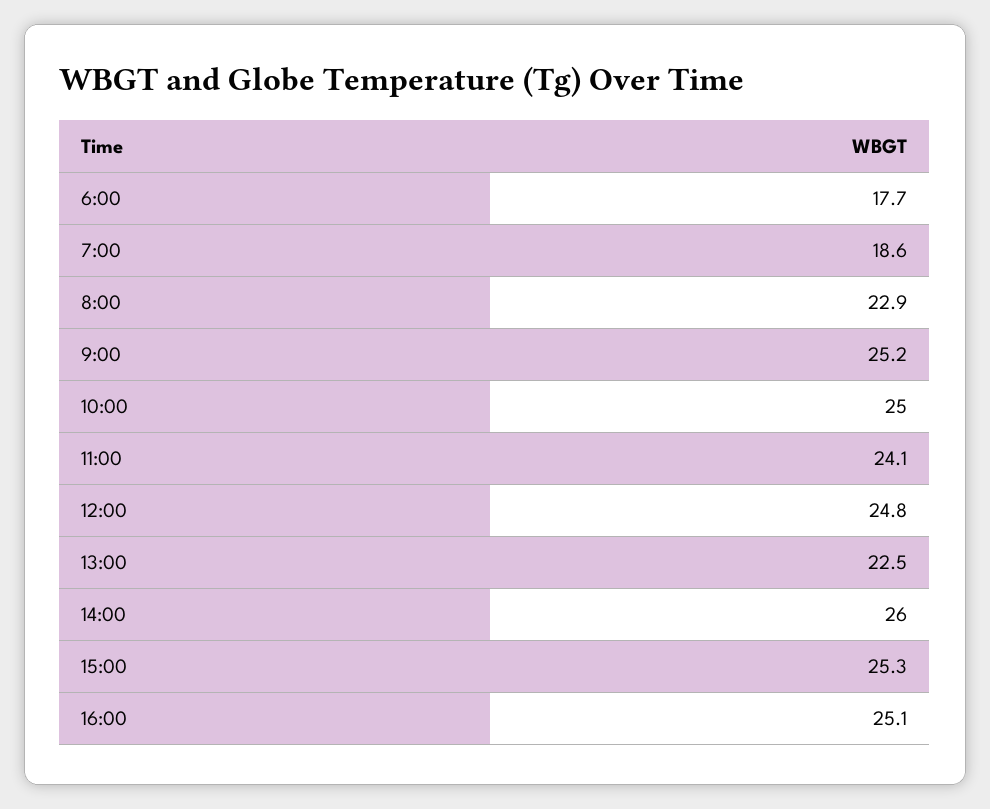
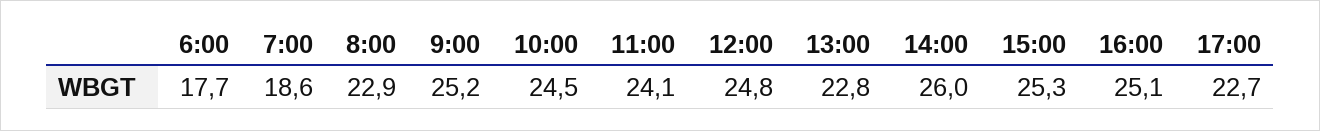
  {
    "6:00": 17.7,
    "7:00": 18.6,
    "8:00": 22.9,
    "9:00": 25.2,
-   "10:00": 25,
+   "10:00": 24.5,
    "11:00": 24.1,
    "12:00": 24.8,
-   "13:00": 22.5,
+   "13:00": 22.8,
    "14:00": 26,
    "15:00": 25.3,
-   "16:00": 25.1
+   "16:00": 25.1,
+   "17:00": 22.7
  }

